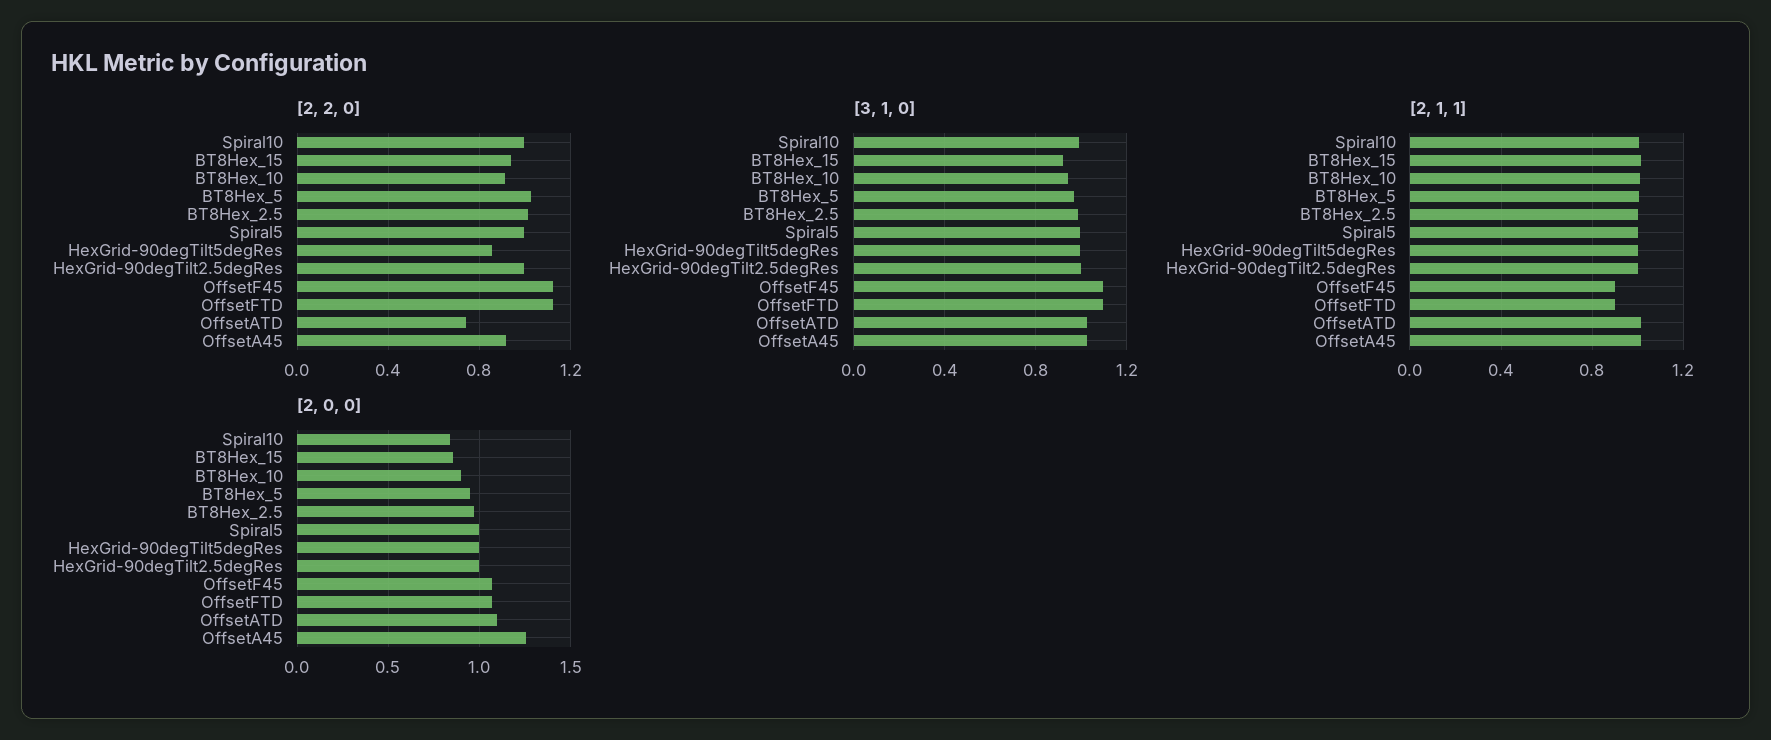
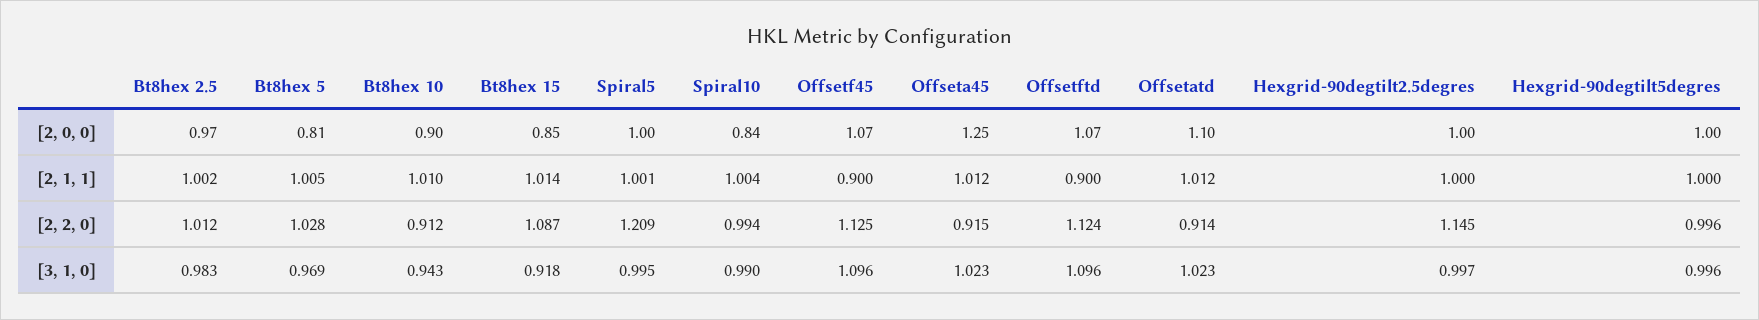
  {
    "[2, 2, 0]": {
      "Spiral10": 0.994,
-     "BT8Hex_15": 0.95,
+     "BT8Hex_15": 1.087,
      "BT8Hex_10": 0.912,
      "BT8Hex_5": 1.028,
      "BT8Hex_2.5": 1.012,
-     "Spiral5": 1,
+     "Spiral5": 1.209,
-     "HexGrid-90degTilt5degRes": 0.85,
+     "HexGrid-90degTilt5degRes": 0.996,
-     "HexGrid-90degTilt2.5degRes": 1,
+     "HexGrid-90degTilt2.5degRes": 1.145,
      "OffsetF45": 1.125,
      "OffsetFTD": 1.124,
-     "OffsetATD": 0.75,
+     "OffsetATD": 0.914,
      "OffsetA45": 0.915
    },
    "[3, 1, 0]": {
      "Spiral10": 0.99,
      "BT8Hex_15": 0.918,
      "BT8Hex_10": 0.943,
      "BT8Hex_5": 0.969,
      "BT8Hex_2.5": 0.983,
      "Spiral5": 0.995,
      "HexGrid-90degTilt5degRes": 0.996,
      "HexGrid-90degTilt2.5degRes": 0.997,
      "OffsetF45": 1.096,
      "OffsetFTD": 1.096,
      "OffsetATD": 1.023,
      "OffsetA45": 1.023
    },
    "[2, 1, 1]": {
      "Spiral10": 1.004,
      "BT8Hex_15": 1.014,
      "BT8Hex_10": 1.01,
      "BT8Hex_5": 1.005,
      "BT8Hex_2.5": 1.002,
      "Spiral5": 1.001,
      "HexGrid-90degTilt5degRes": 1,
      "HexGrid-90degTilt2.5degRes": 1,
      "OffsetF45": 0.9,
      "OffsetFTD": 0.9,
      "OffsetATD": 1.012,
      "OffsetA45": 1.012
    },
    "[2, 0, 0]": {
      "Spiral10": 0.84,
      "BT8Hex_15": 0.85,
      "BT8Hex_10": 0.9,
-     "BT8Hex_5": 0.95,
+     "BT8Hex_5": 0.81,
      "BT8Hex_2.5": 0.97,
      "Spiral5": 1,
      "HexGrid-90degTilt5degRes": 1,
      "HexGrid-90degTilt2.5degRes": 1,
      "OffsetF45": 1.07,
      "OffsetFTD": 1.07,
      "OffsetATD": 1.1,
      "OffsetA45": 1.25
    }
  }

